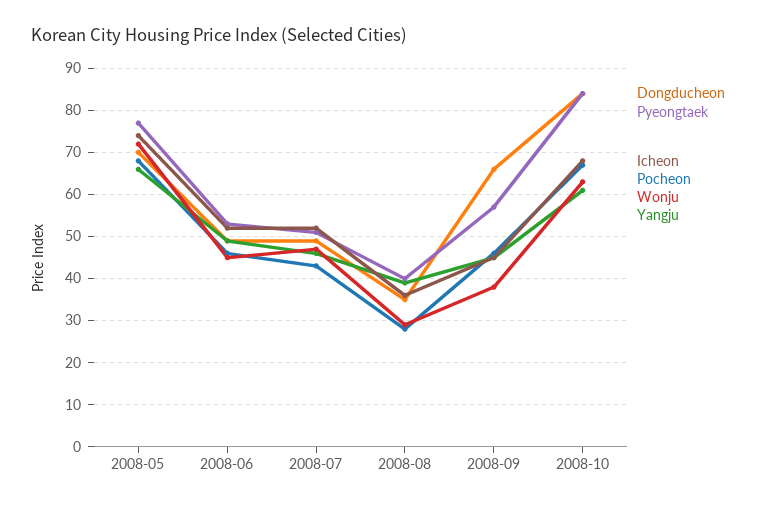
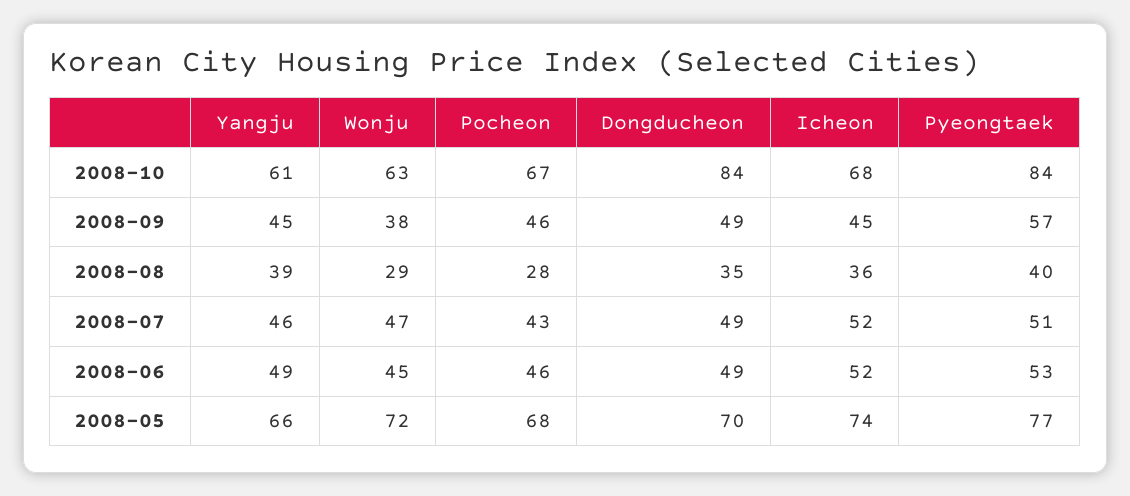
  {
    "Dongducheon": {
      "2008-05": 70,
      "2008-06": 49,
      "2008-07": 49,
      "2008-08": 35,
-     "2008-09": 65,
+     "2008-09": 49,
      "2008-10": 84
    },
    "Pyeongtaek": {
      "2008-05": 77,
      "2008-06": 53,
      "2008-07": 51,
      "2008-08": 40,
      "2008-09": 57,
      "2008-10": 84
    },
    "Icheon": {
      "2008-05": 74,
      "2008-06": 52,
      "2008-07": 52,
      "2008-08": 36,
      "2008-09": 45,
      "2008-10": 68
    },
    "Pocheon": {
      "2008-05": 68,
      "2008-06": 46,
      "2008-07": 43,
      "2008-08": 28,
      "2008-09": 46,
      "2008-10": 67
    },
    "Wonju": {
      "2008-05": 72,
      "2008-06": 45,
      "2008-07": 47,
      "2008-08": 29,
      "2008-09": 38,
      "2008-10": 63
    },
    "Yangju": {
      "2008-05": 66,
      "2008-06": 49,
      "2008-07": 46,
      "2008-08": 39,
      "2008-09": 45,
      "2008-10": 61
    }
  }

